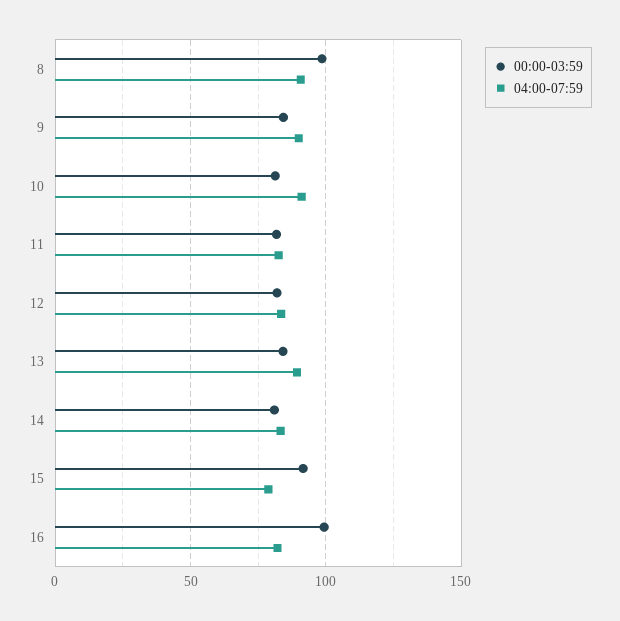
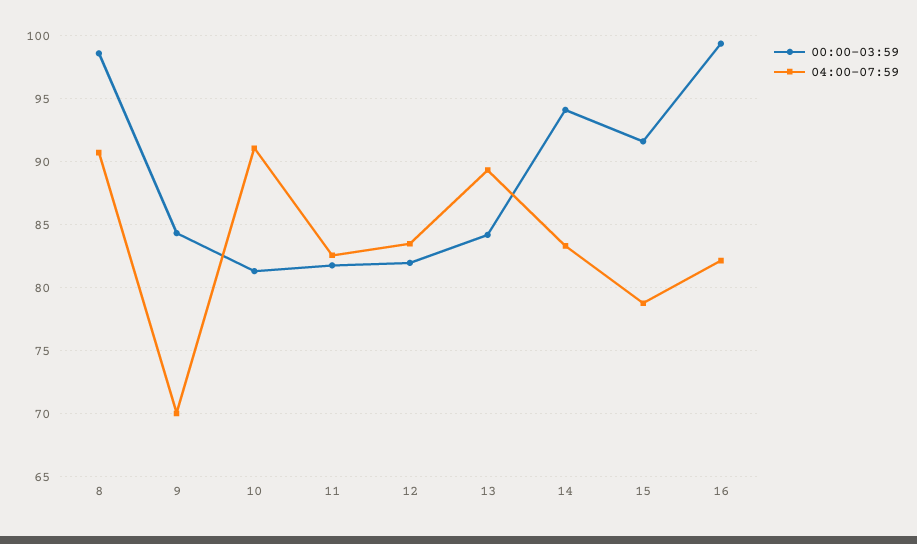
  {
    "00:00-03:59": {
      "8": 98.5,
      "9": 84.5,
      "10": 81.5,
      "11": 82,
      "12": 82,
      "13": 84,
-     "14": 80,
+     "14": 94,
      "15": 91.5,
      "16": 99.5
    },
    "04:00-07:59": {
      "8": 90.5,
-     "9": 90,
+     "9": 70,
      "10": 91,
      "11": 82.5,
      "12": 83.5,
      "13": 89.5,
      "14": 83.5,
      "15": 79,
      "16": 82
    }
  }

